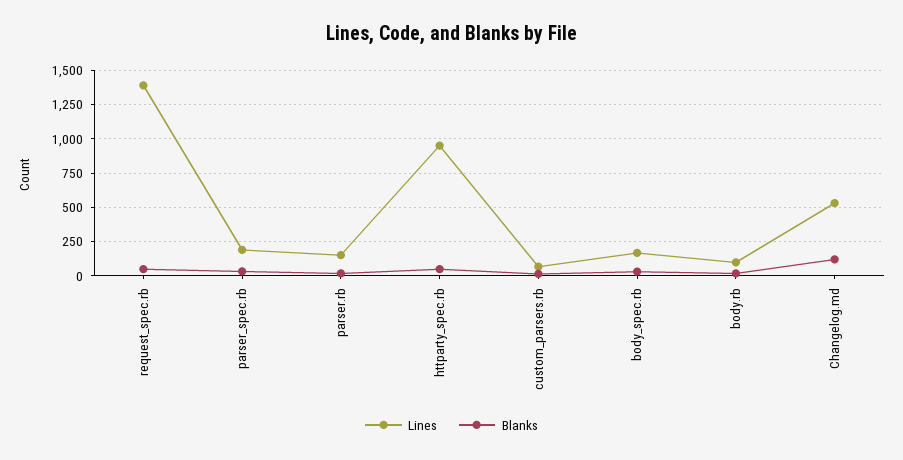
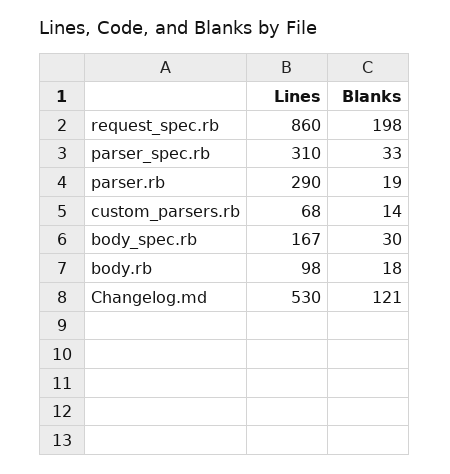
  {
    "Lines": {
-     "request_spec.rb": 1400,
+     "request_spec.rb": 860,
-     "parser_spec.rb": 200,
+     "parser_spec.rb": 310,
-     "parser.rb": 150,
+     "parser.rb": 290,
-     "httparty_spec.rb": 950,
      "custom_parsers.rb": 68,
      "body_spec.rb": 167,
      "body.rb": 98,
      "Changelog.md": 530
    },
    "Blanks": {
-     "request_spec.rb": 50,
+     "request_spec.rb": 198,
      "parser_spec.rb": 33,
      "parser.rb": 19,
-     "httparty_spec.rb": 50,
      "custom_parsers.rb": 14,
      "body_spec.rb": 30,
      "body.rb": 18,
      "Changelog.md": 121
    }
  }

